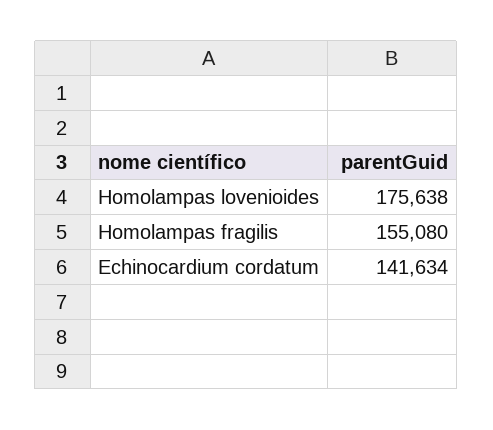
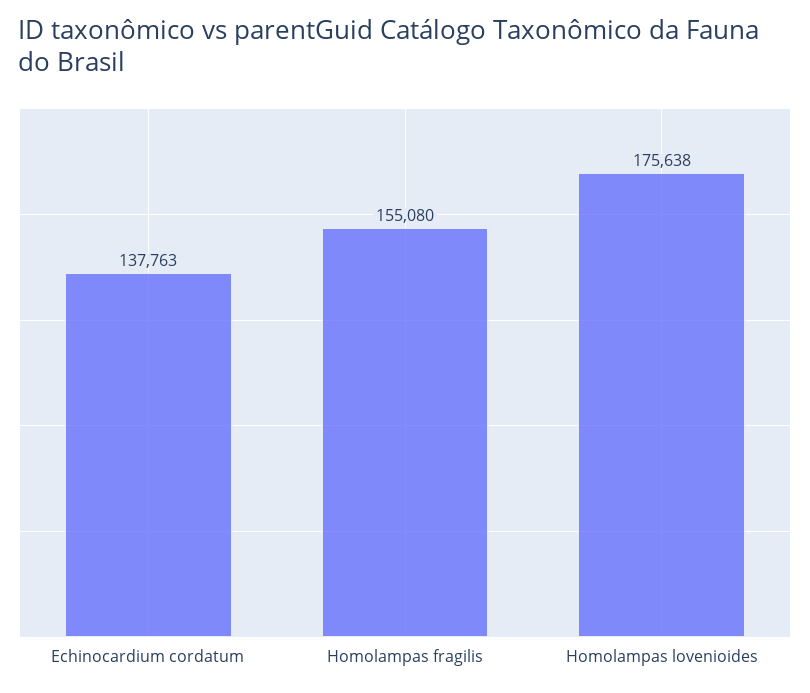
  {
    "Homolampas lovenioides": 175638,
    "Homolampas fragilis": 155080,
-   "Echinocardium cordatum": 141634
+   "Echinocardium cordatum": 137763
  }

